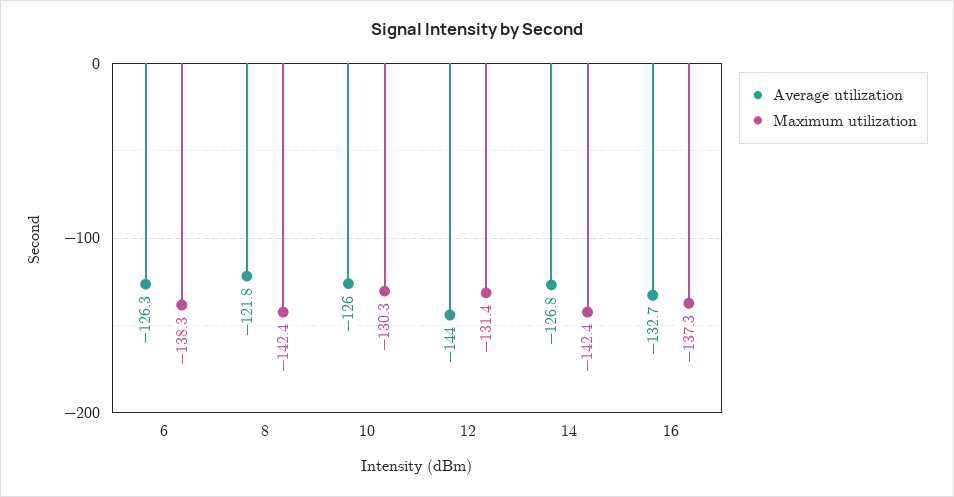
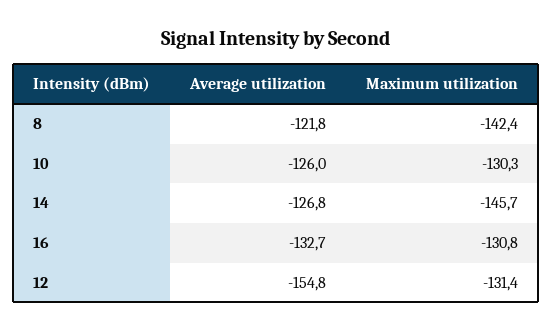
  {
    "Average utilization": {
-     "6": -126.3,
      "8": -121.8,
      "10": -126,
-     "12": -144,
+     "12": -154.8,
      "14": -126.8,
      "16": -132.7
    },
    "Maximum utilization": {
-     "6": -138.3,
      "8": -142.4,
      "10": -130.3,
      "12": -131.4,
-     "14": -142.4,
+     "14": -145.7,
-     "16": -137.3
+     "16": -130.8
    }
  }

